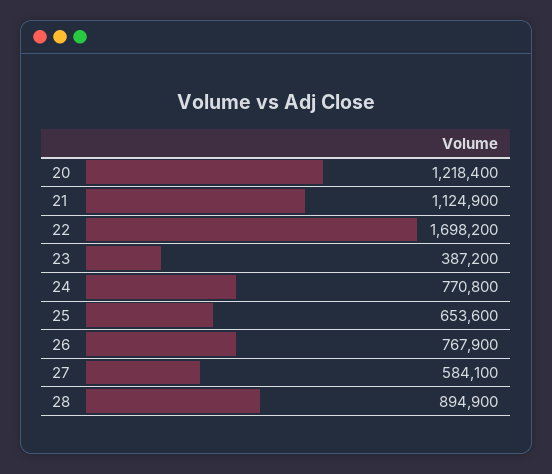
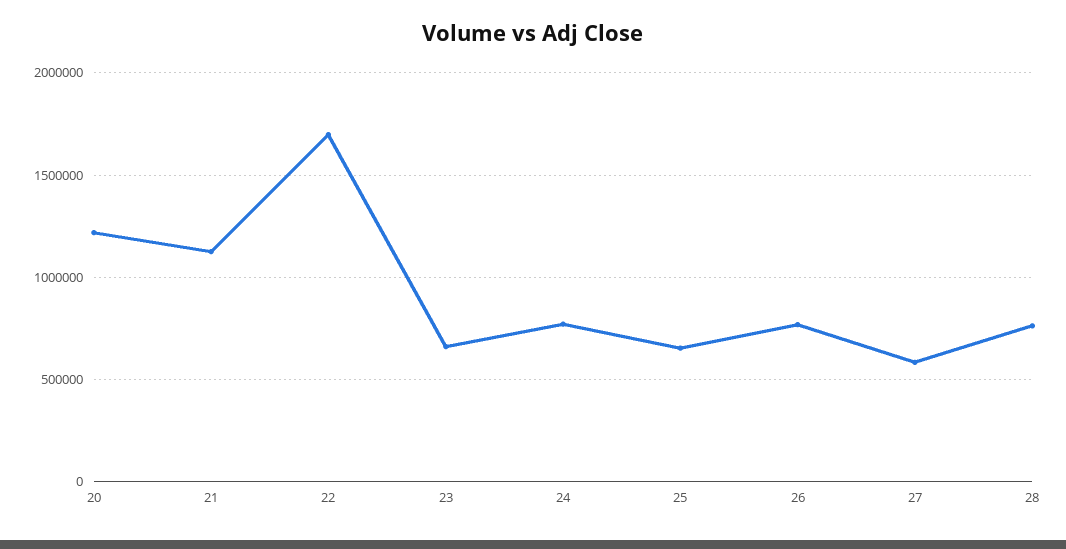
  {
    "20": 1218400,
    "21": 1124900,
    "22": 1698200,
-   "23": 387200,
+   "23": 650000,
    "24": 770800,
    "25": 653600,
    "26": 767900,
    "27": 584100,
-   "28": 894900
+   "28": 750000
  }

